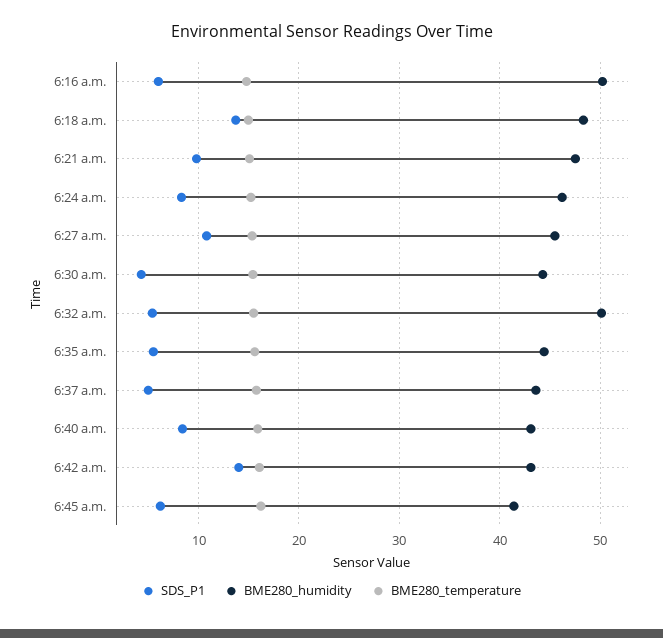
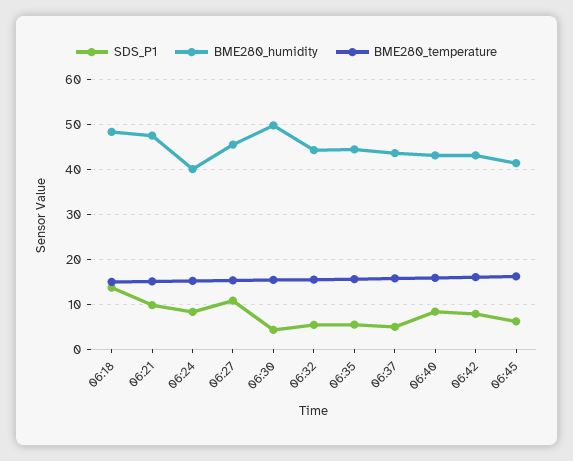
  {
    "SDS_P1": {
-     "6:16 a.m.": 6,
      "6:18 a.m.": 14,
      "6:21 a.m.": 10,
      "6:24 a.m.": 8,
      "6:27 a.m.": 11,
      "6:30 a.m.": 4,
      "6:32 a.m.": 5,
      "6:35 a.m.": 6,
      "6:37 a.m.": 5,
      "6:40 a.m.": 8,
-     "6:42 a.m.": 14,
+     "6:42 a.m.": 8,
      "6:45 a.m.": 6
    },
    "BME280_humidity": {
-     "6:16 a.m.": 50,
      "6:18 a.m.": 48,
      "6:21 a.m.": 48,
-     "6:24 a.m.": 46,
+     "6:24 a.m.": 40,
      "6:27 a.m.": 45,
-     "6:30 a.m.": 44,
+     "6:30 a.m.": 50,
-     "6:32 a.m.": 50,
+     "6:32 a.m.": 44,
      "6:35 a.m.": 44,
      "6:37 a.m.": 44,
      "6:40 a.m.": 43,
      "6:42 a.m.": 43,
      "6:45 a.m.": 41
    },
    "BME280_temperature": {
-     "6:16 a.m.": 15,
      "6:18 a.m.": 15,
      "6:21 a.m.": 15,
      "6:24 a.m.": 15,
      "6:27 a.m.": 15,
      "6:30 a.m.": 15,
      "6:32 a.m.": 15,
      "6:35 a.m.": 16,
      "6:37 a.m.": 16,
      "6:40 a.m.": 16,
      "6:42 a.m.": 16,
      "6:45 a.m.": 16
    }
  }

